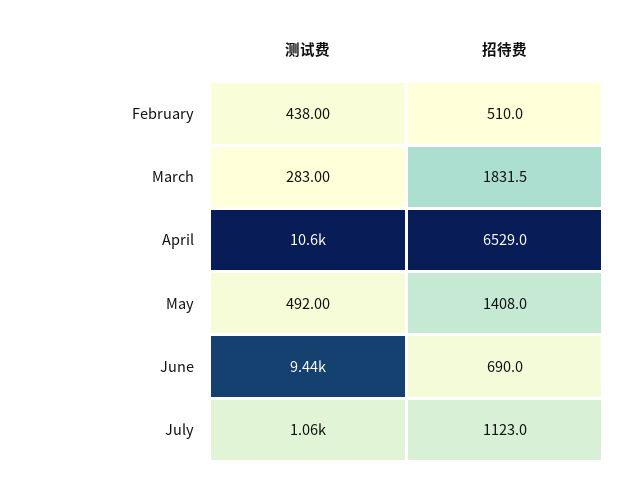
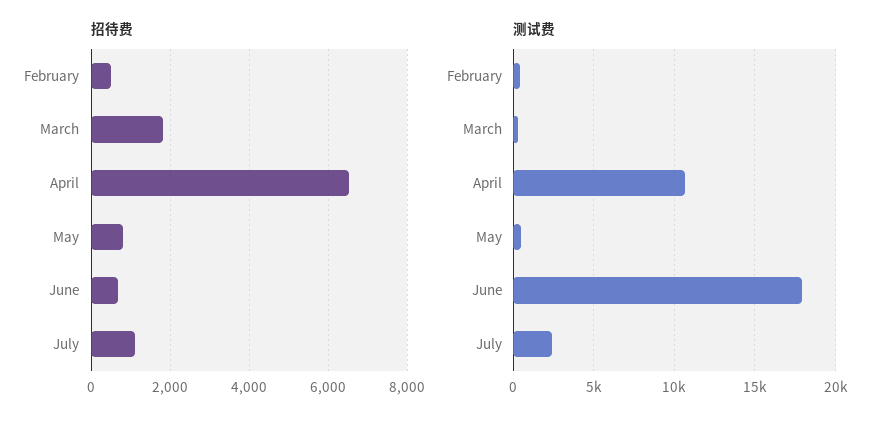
  {
    "测试费": {
      "February": 438,
      "March": 283,
      "April": 10600,
      "May": 492,
-     "June": 9440,
+     "June": 18000,
-     "July": 1060
+     "July": 2500
    },
    "招待费": {
      "February": 510,
      "March": 1831.5,
      "April": 6529,
-     "May": 1408,
+     "May": 800,
      "June": 690,
      "July": 1123
    }
  }

